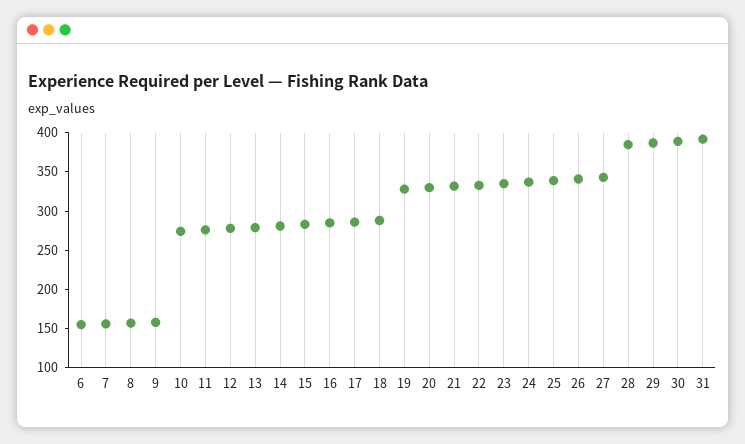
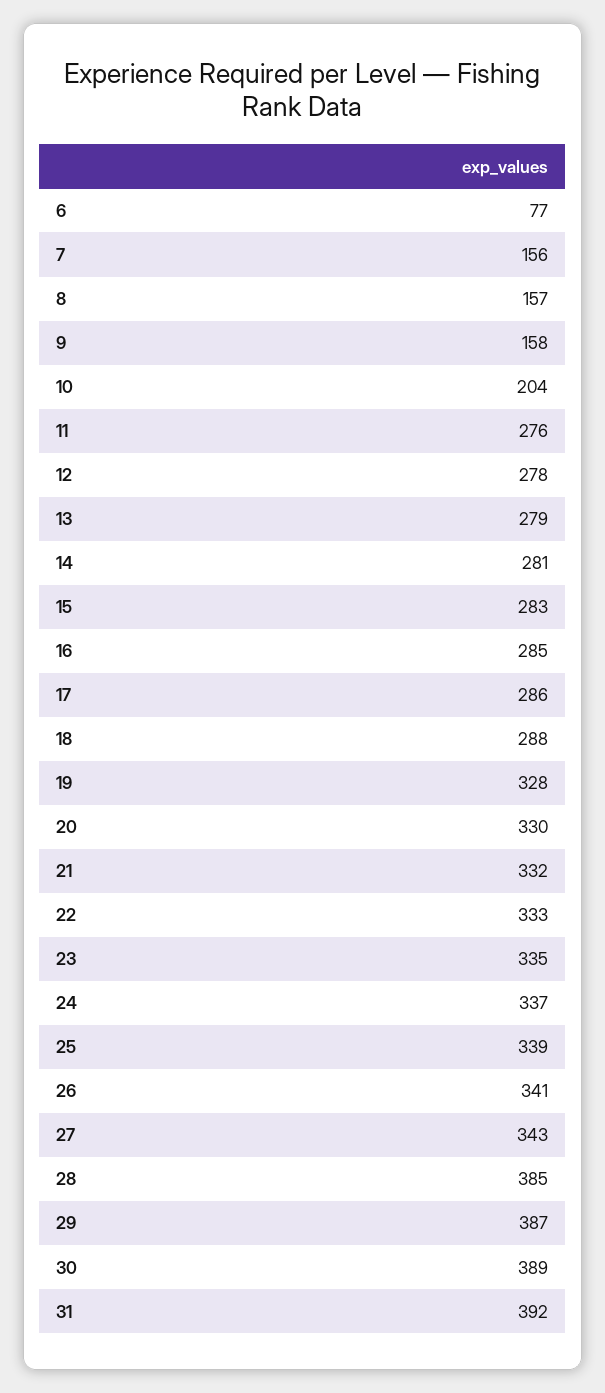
  {
-   "6": 150,
+   "6": 77,
    "7": 156,
    "8": 157,
    "9": 158,
-   "10": 275,
+   "10": 204,
    "11": 276,
    "12": 278,
    "13": 279,
    "14": 281,
    "15": 283,
    "16": 285,
    "17": 286,
    "18": 288,
    "19": 328,
    "20": 330,
    "21": 332,
    "22": 333,
    "23": 335,
    "24": 337,
    "25": 339,
    "26": 341,
    "27": 343,
    "28": 385,
    "29": 387,
    "30": 389,
    "31": 392
  }

